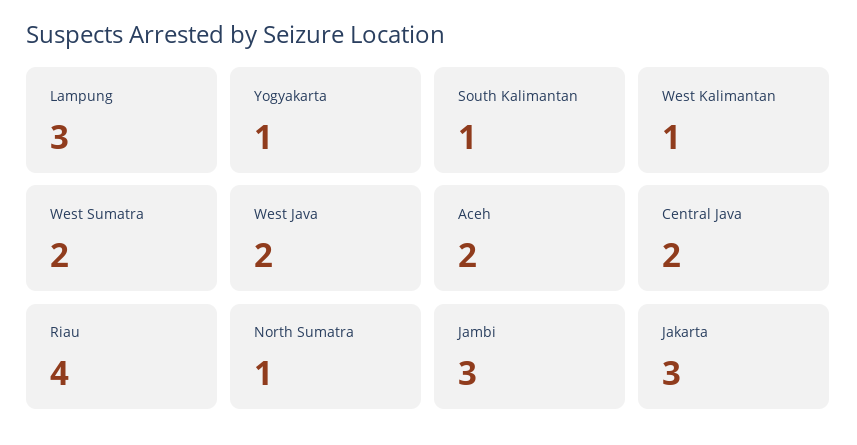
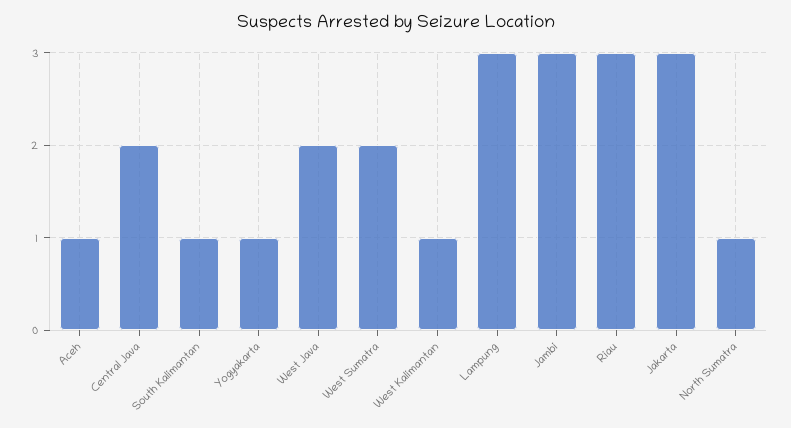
  {
    "Lampung": 3,
    "Yogyakarta": 1,
    "South Kalimantan": 1,
    "West Kalimantan": 1,
    "West Sumatra": 2,
    "West Java": 2,
-   "Aceh": 2,
+   "Aceh": 1,
    "Central Java": 2,
-   "Riau": 4,
+   "Riau": 3,
    "North Sumatra": 1,
    "Jambi": 3,
    "Jakarta": 3
  }

